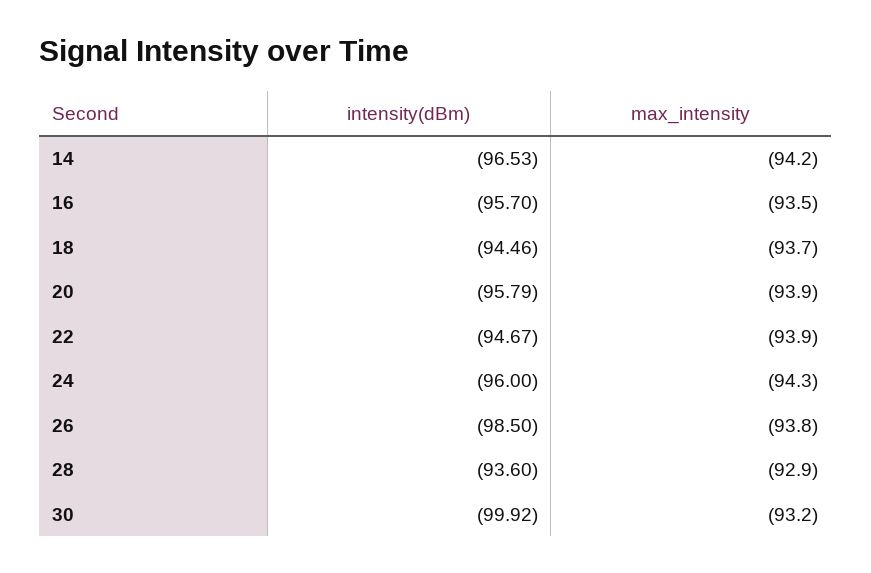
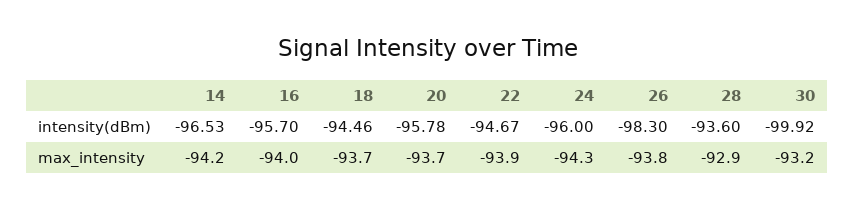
  {
    "intensity(dBm)": {
      "14": -96.53,
      "16": -95.7,
      "18": -94.46,
-     "20": -95.79,
+     "20": -95.78,
      "22": -94.67,
      "24": -96,
-     "26": -98.5,
+     "26": -98.3,
      "28": -93.6,
      "30": -99.92
    },
    "max_intensity": {
      "14": -94.2,
-     "16": -93.5,
+     "16": -94,
      "18": -93.7,
-     "20": -93.9,
+     "20": -93.7,
      "22": -93.9,
      "24": -94.3,
      "26": -93.8,
      "28": -92.9,
      "30": -93.2
    }
  }

